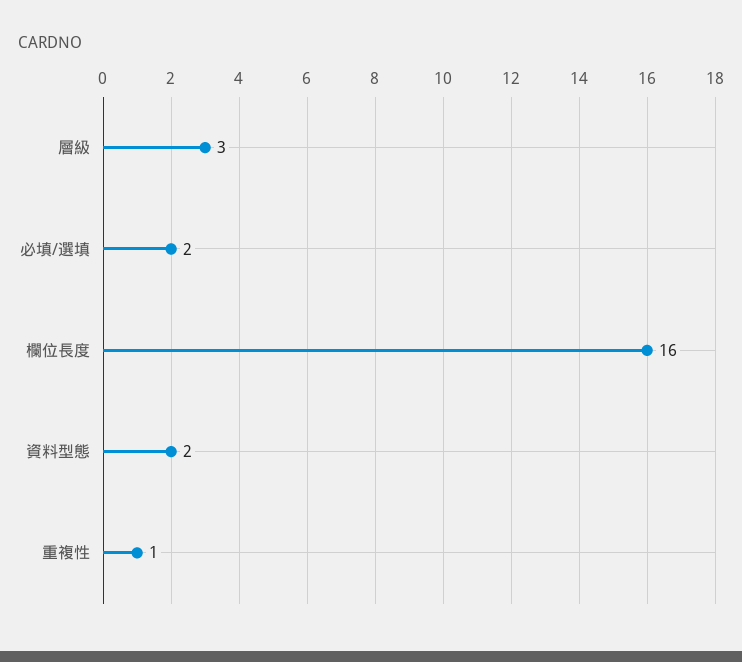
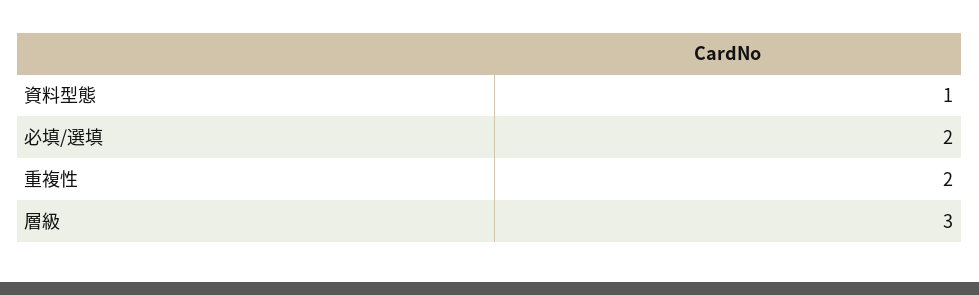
  {
    "層級": 3,
    "必填/選填": 2,
-   "欄位長度": 16,
-   "資料型態": 2,
+   "資料型態": 1,
-   "重複性": 1
+   "重複性": 2
  }

